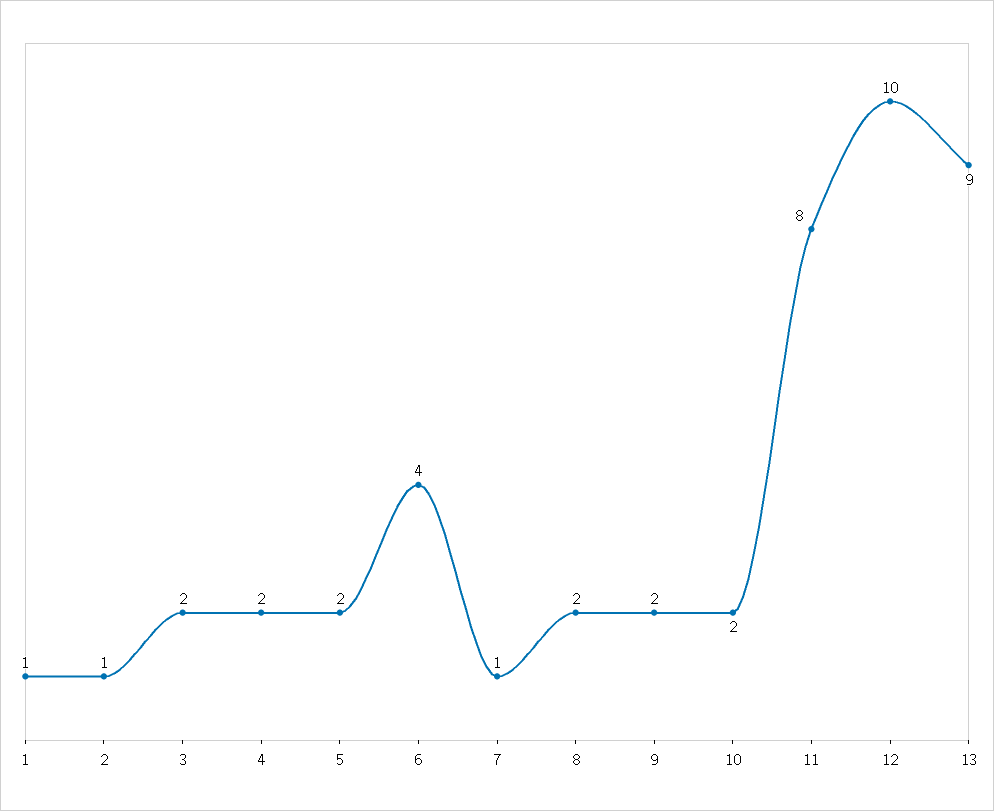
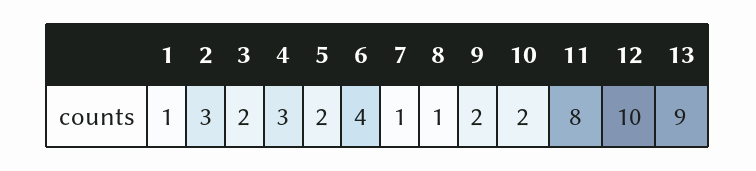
  {
    "1": 1,
-   "2": 1,
+   "2": 3,
    "3": 2,
-   "4": 2,
+   "4": 3,
    "5": 2,
    "6": 4,
    "7": 1,
-   "8": 2,
+   "8": 1,
    "9": 2,
    "10": 2,
    "11": 8,
    "12": 10,
    "13": 9
  }

